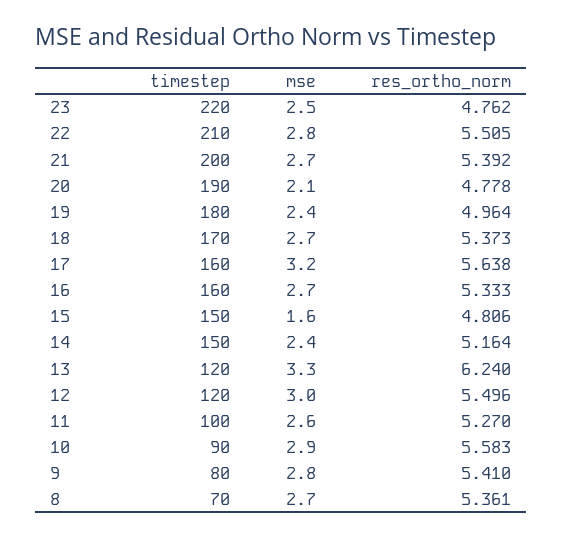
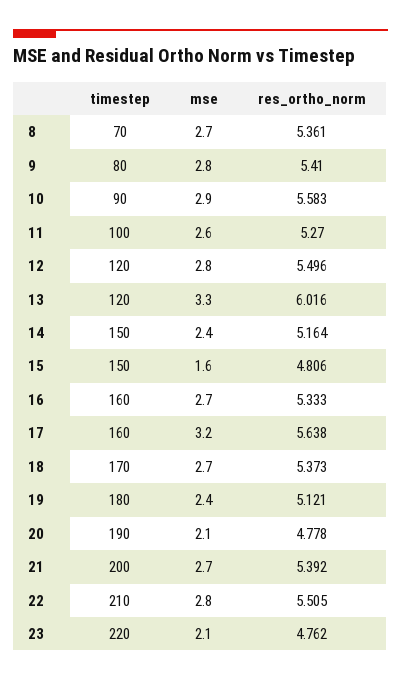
  {
    "timestep": {
      "23": 220,
      "22": 210,
      "21": 200,
      "20": 190,
      "19": 180,
      "18": 170,
      "17": 160,
      "16": 160,
      "15": 150,
      "14": 150,
      "13": 120,
      "12": 120,
      "11": 100,
      "10": 90,
      "9": 80,
      "8": 70
    },
    "mse": {
-     "23": 2.5,
+     "23": 2.1,
      "22": 2.8,
      "21": 2.7,
      "20": 2.1,
      "19": 2.4,
      "18": 2.7,
      "17": 3.2,
      "16": 2.7,
      "15": 1.6,
      "14": 2.4,
      "13": 3.3,
-     "12": 3,
+     "12": 2.8,
      "11": 2.6,
      "10": 2.9,
      "9": 2.8,
      "8": 2.7
    },
    "res_ortho_norm": {
      "23": 4.762,
      "22": 5.505,
      "21": 5.392,
      "20": 4.778,
-     "19": 4.964,
+     "19": 5.121,
      "18": 5.373,
      "17": 5.638,
      "16": 5.333,
      "15": 4.806,
      "14": 5.164,
-     "13": 6.24,
+     "13": 6.016,
      "12": 5.496,
      "11": 5.27,
      "10": 5.583,
      "9": 5.41,
      "8": 5.361
    }
  }

